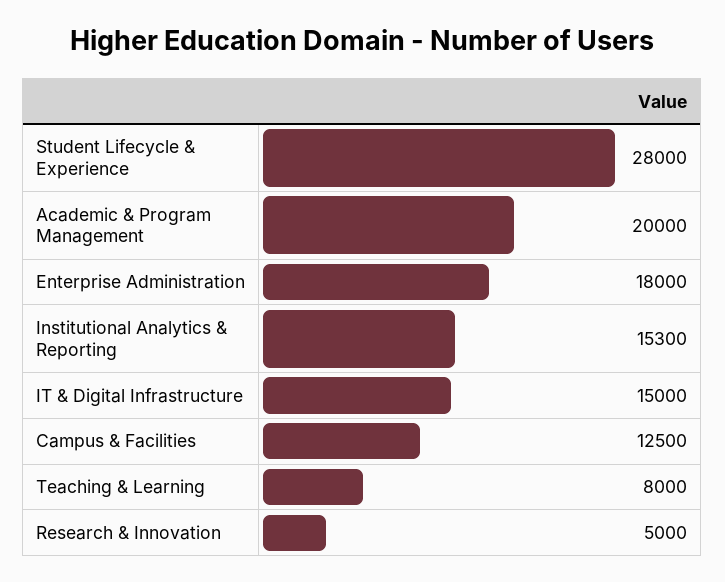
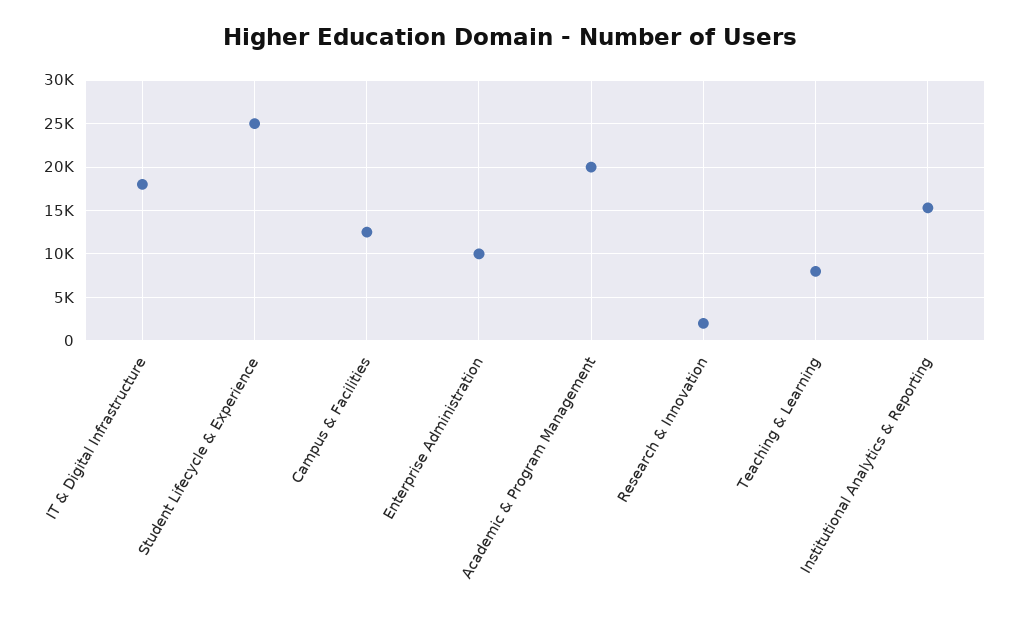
  {
-   "Student Lifecycle & Experience": 28000,
+   "Student Lifecycle & Experience": 25000,
    "Academic & Program Management": 20000,
-   "Enterprise Administration": 18000,
+   "Enterprise Administration": 10000,
    "Institutional Analytics & Reporting": 15300,
-   "IT & Digital Infrastructure": 15000,
+   "IT & Digital Infrastructure": 18000,
    "Campus & Facilities": 12500,
    "Teaching & Learning": 8000,
-   "Research & Innovation": 5000
+   "Research & Innovation": 2000
  }

